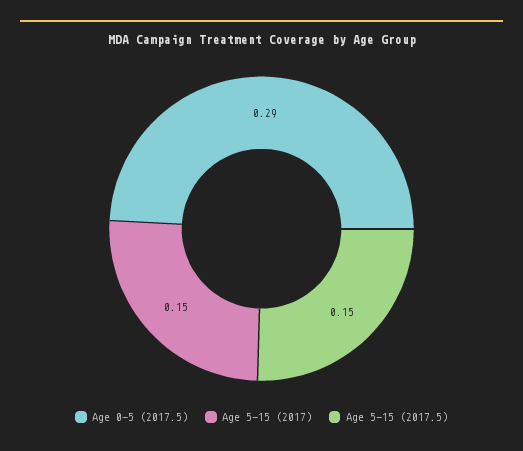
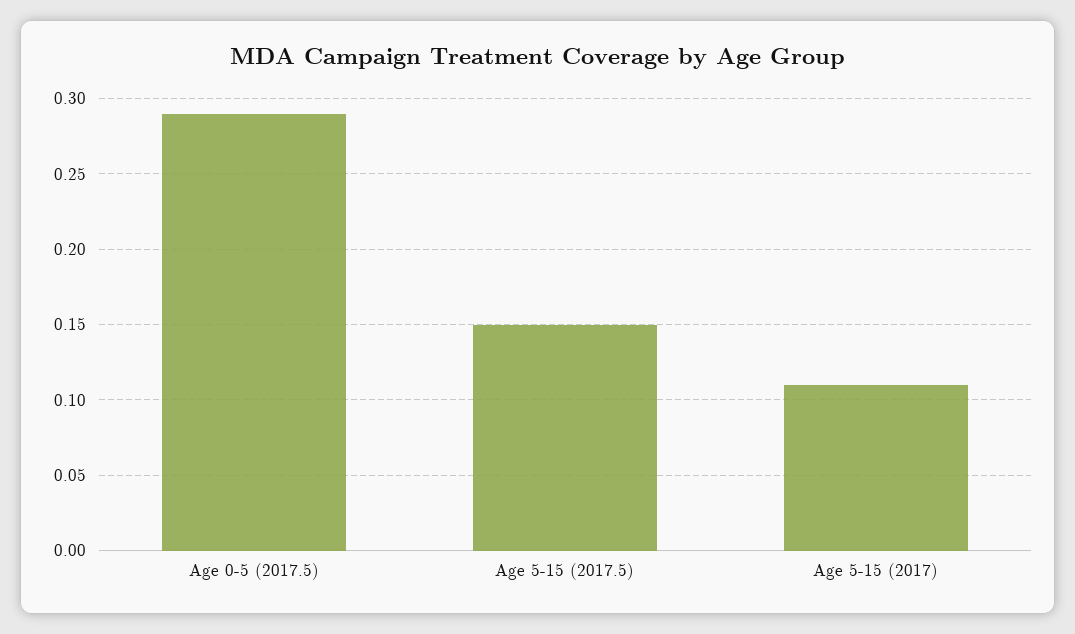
  {
    "Age 0-5 (2017.5)": 0.29,
-   "Age 5-15 (2017)": 0.15,
+   "Age 5-15 (2017)": 0.11,
    "Age 5-15 (2017.5)": 0.15
  }

